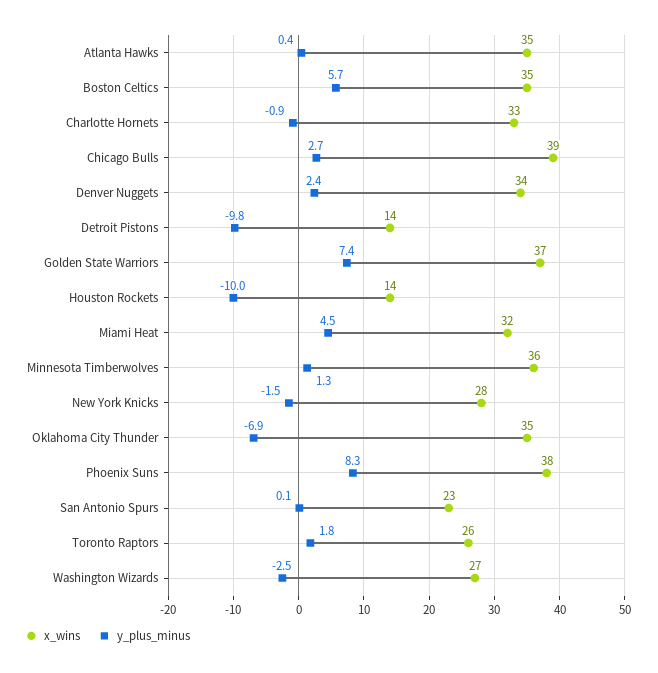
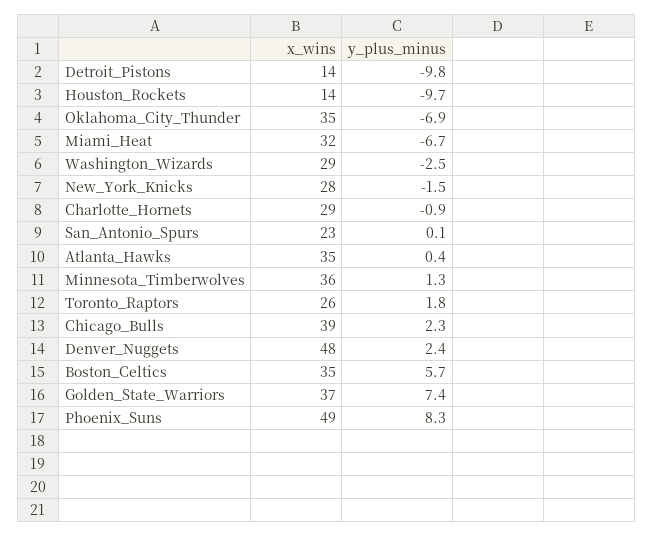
  {
    "x_wins": {
      "Atlanta Hawks": 35,
      "Boston Celtics": 35,
-     "Charlotte Hornets": 33,
+     "Charlotte Hornets": 29,
      "Chicago Bulls": 39,
-     "Denver Nuggets": 34,
+     "Denver Nuggets": 48,
      "Detroit Pistons": 14,
      "Golden State Warriors": 37,
      "Houston Rockets": 14,
      "Miami Heat": 32,
      "Minnesota Timberwolves": 36,
      "New York Knicks": 28,
      "Oklahoma City Thunder": 35,
-     "Phoenix Suns": 38,
+     "Phoenix Suns": 49,
      "San Antonio Spurs": 23,
      "Toronto Raptors": 26,
-     "Washington Wizards": 27
+     "Washington Wizards": 29
    },
    "y_plus_minus": {
      "Atlanta Hawks": 0.4,
      "Boston Celtics": 5.7,
      "Charlotte Hornets": -0.9,
-     "Chicago Bulls": 2.7,
+     "Chicago Bulls": 2.3,
      "Denver Nuggets": 2.4,
      "Detroit Pistons": -9.8,
      "Golden State Warriors": 7.4,
-     "Houston Rockets": -10,
+     "Houston Rockets": -9.7,
-     "Miami Heat": 4.5,
+     "Miami Heat": -6.7,
      "Minnesota Timberwolves": 1.3,
      "New York Knicks": -1.5,
      "Oklahoma City Thunder": -6.9,
      "Phoenix Suns": 8.3,
      "San Antonio Spurs": 0.1,
      "Toronto Raptors": 1.8,
      "Washington Wizards": -2.5
    }
  }

